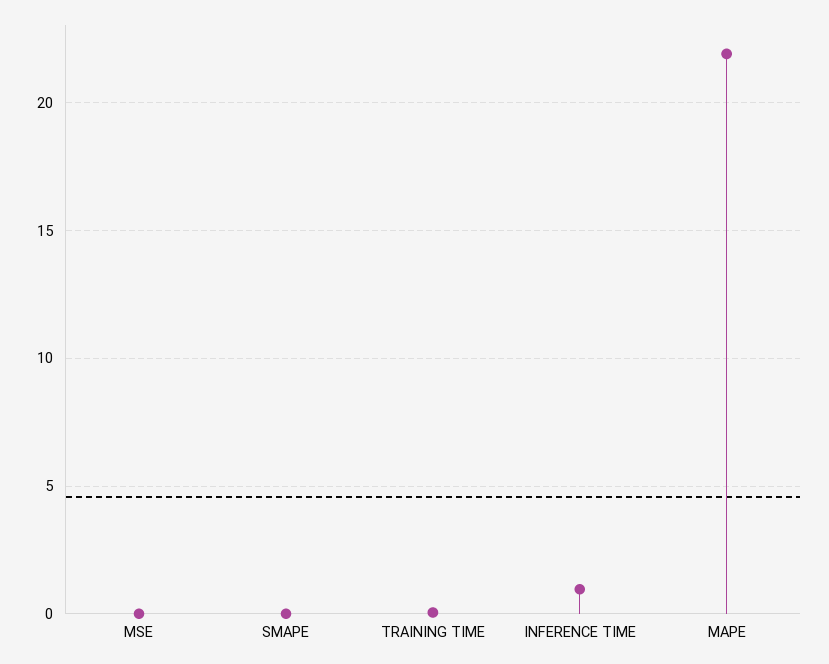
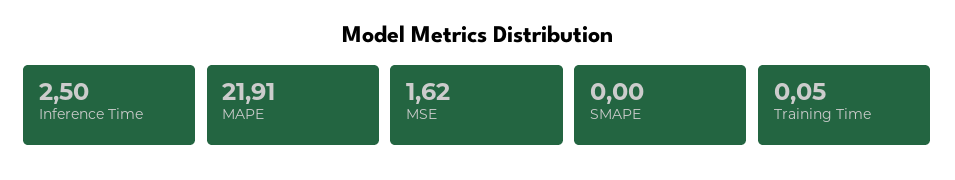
  {
-   "MSE": 0,
+   "MSE": 1.62,
    "SMAPE": 0,
    "TRAINING TIME": 0.05,
-   "INFERENCE TIME": 1,
+   "INFERENCE TIME": 2.5,
    "MAPE": 21.91
  }

